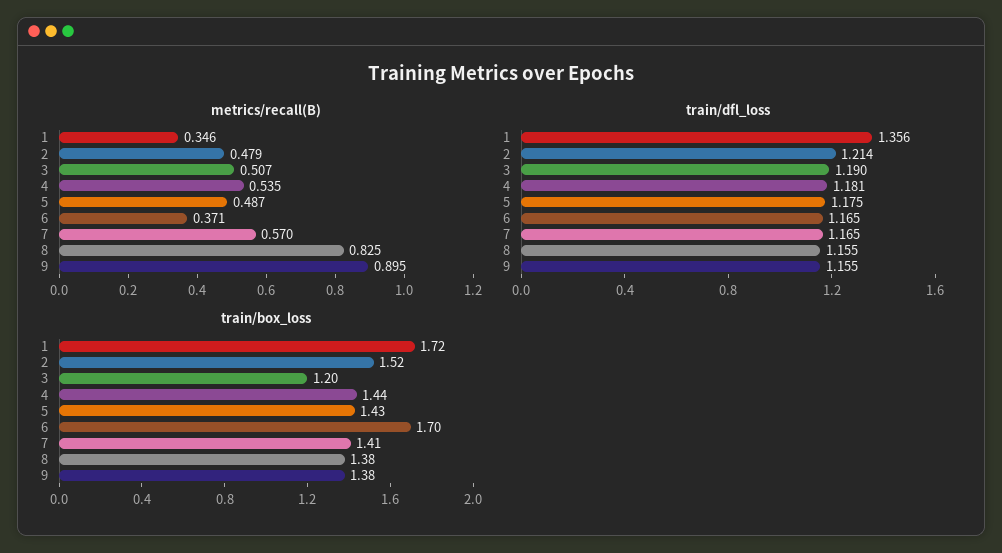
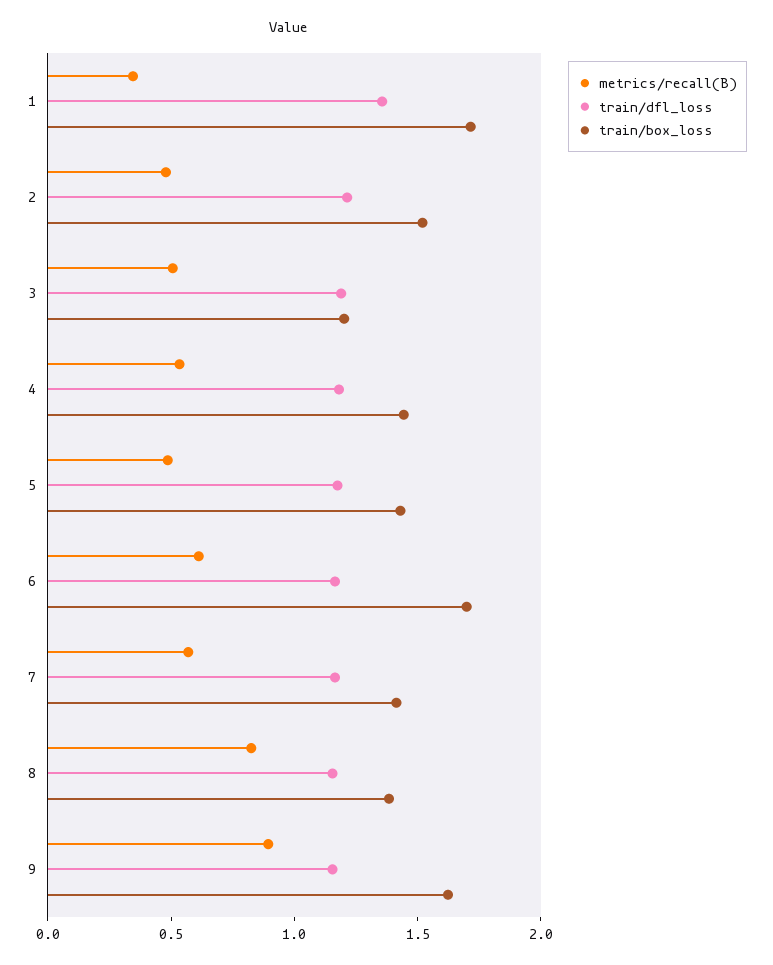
  {
    "metrics/recall(B)": {
      "1": 0.346,
      "2": 0.479,
      "3": 0.507,
      "4": 0.535,
      "5": 0.487,
-     "6": 0.371,
+     "6": 0.6,
      "7": 0.57,
      "8": 0.825,
      "9": 0.895
    },
    "train/dfl_loss": {
      "1": 1.356,
      "2": 1.214,
      "3": 1.19,
      "4": 1.181,
      "5": 1.175,
      "6": 1.165,
      "7": 1.165,
      "8": 1.155,
      "9": 1.155
    },
    "train/box_loss": {
      "1": 1.72,
      "2": 1.52,
      "3": 1.2,
      "4": 1.44,
      "5": 1.43,
      "6": 1.7,
      "7": 1.41,
      "8": 1.38,
-     "9": 1.38
+     "9": 1.6
    }
  }

